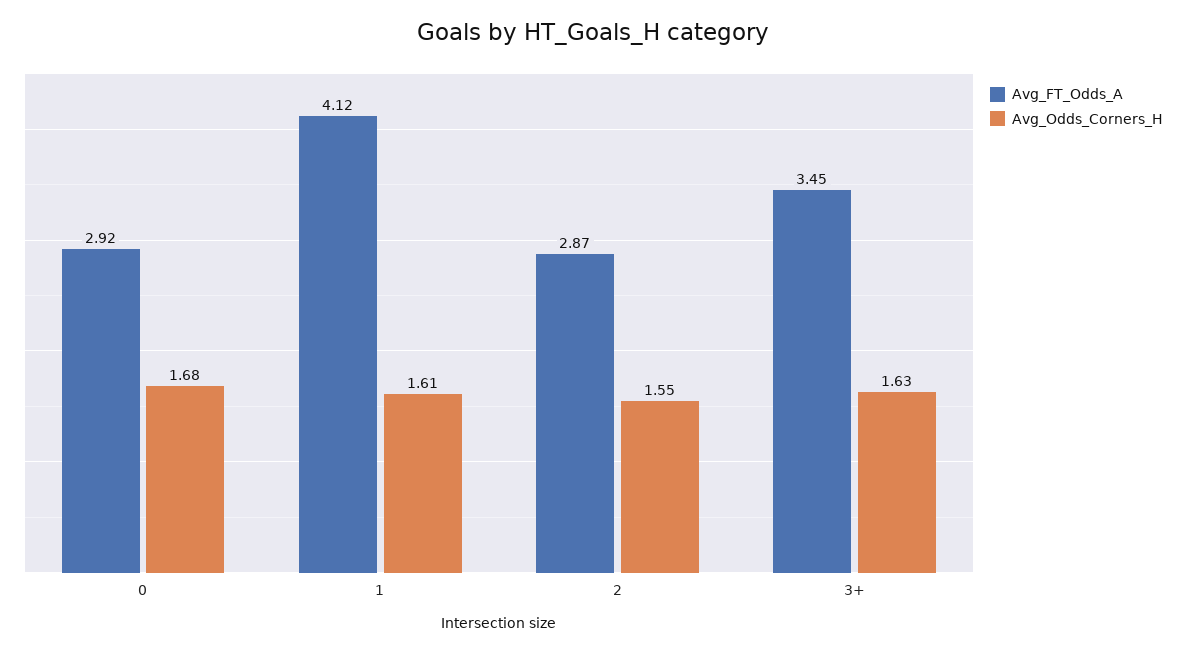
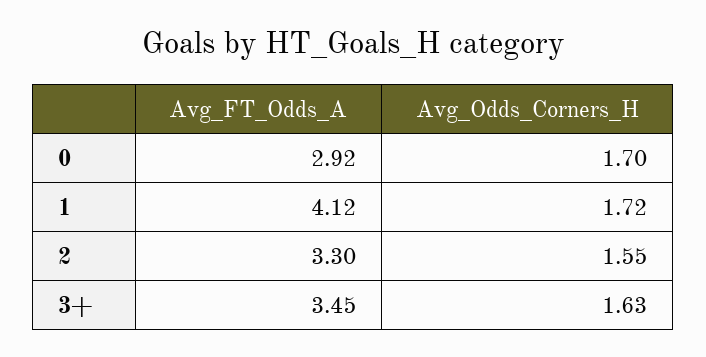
  {
    "Avg_FT_Odds_A": {
      "0": 2.92,
      "1": 4.12,
-     "2": 2.87,
+     "2": 3.3,
      "3+": 3.45
    },
    "Avg_Odds_Corners_H": {
-     "0": 1.68,
+     "0": 1.7,
-     "1": 1.61,
+     "1": 1.72,
      "2": 1.55,
      "3+": 1.63
    }
  }

